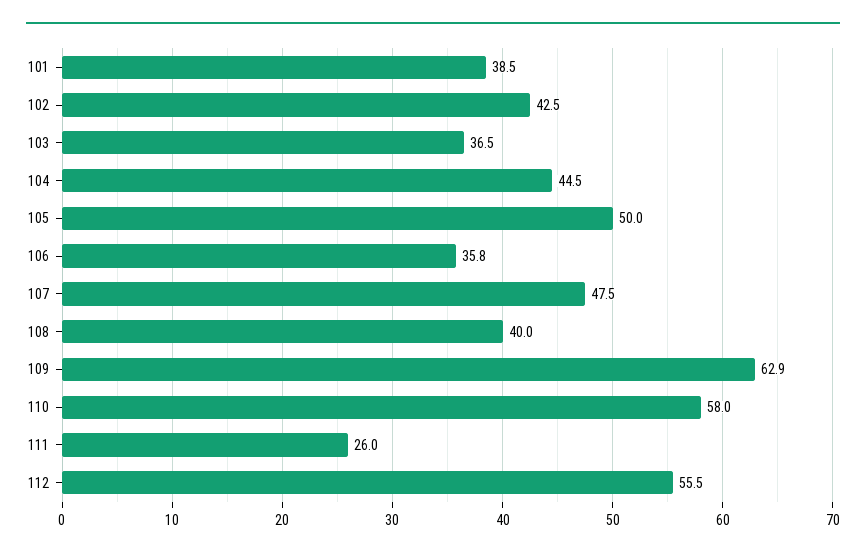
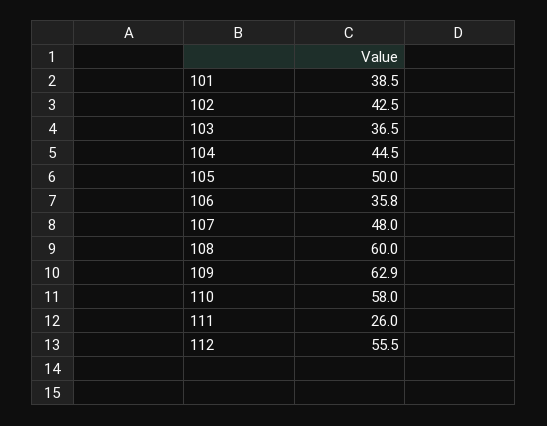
  {
    "101": 38.5,
    "102": 42.5,
    "103": 36.5,
    "104": 44.5,
    "105": 50,
    "106": 35.8,
-   "107": 47.5,
+   "107": 48,
-   "108": 40,
+   "108": 60,
    "109": 62.9,
    "110": 58,
    "111": 26,
    "112": 55.5
  }

